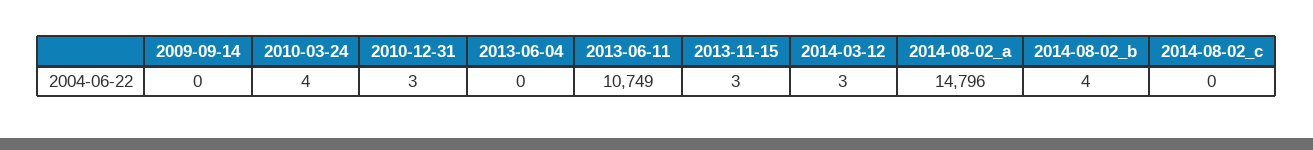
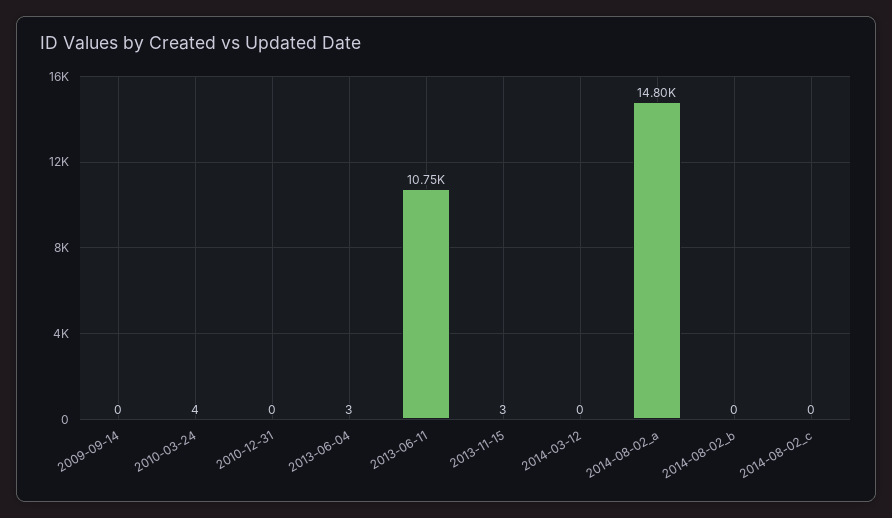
  {
    "2009-09-14": 0,
    "2010-03-24": 4,
-   "2010-12-31": 3,
+   "2010-12-31": 0,
-   "2013-06-04": 0,
+   "2013-06-04": 3,
    "2013-06-11": 10749,
    "2013-11-15": 3,
-   "2014-03-12": 3,
+   "2014-03-12": 0,
    "2014-08-02_a": 14796,
-   "2014-08-02_b": 4,
+   "2014-08-02_b": 0,
    "2014-08-02_c": 0
  }

